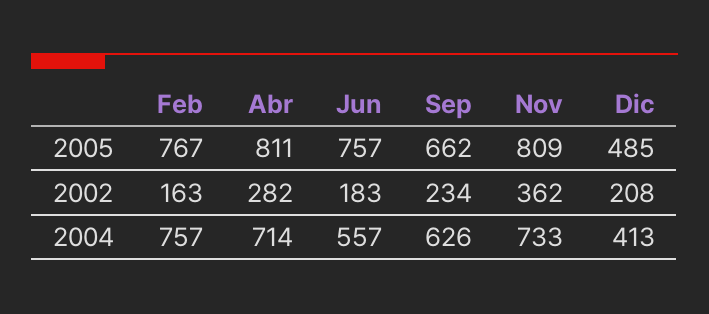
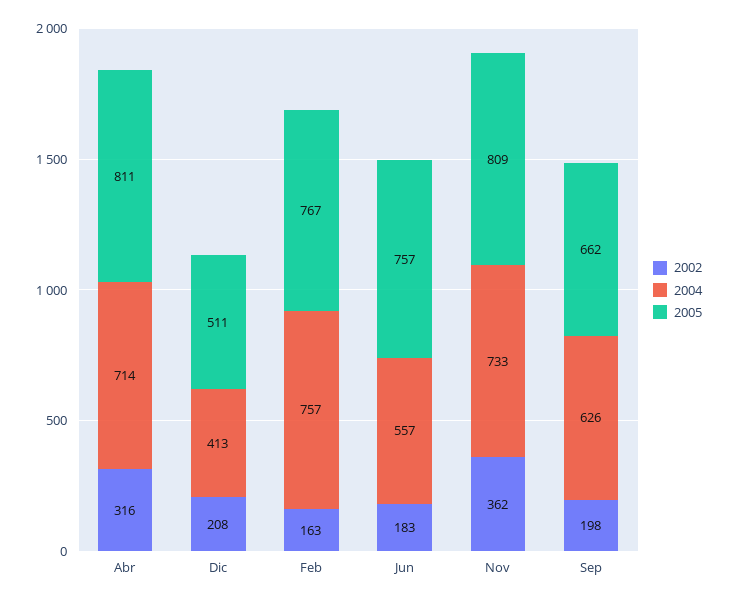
  {
    "2005": {
      "Feb": 767,
      "Abr": 811,
      "Jun": 757,
      "Sep": 662,
      "Nov": 809,
-     "Dic": 485
+     "Dic": 511
    },
    "2002": {
      "Feb": 163,
-     "Abr": 282,
+     "Abr": 316,
      "Jun": 183,
-     "Sep": 234,
+     "Sep": 198,
      "Nov": 362,
      "Dic": 208
    },
    "2004": {
      "Feb": 757,
      "Abr": 714,
      "Jun": 557,
      "Sep": 626,
      "Nov": 733,
      "Dic": 413
    }
  }

